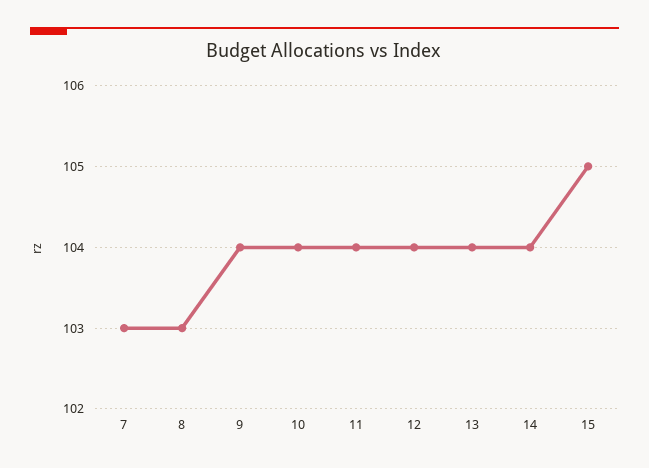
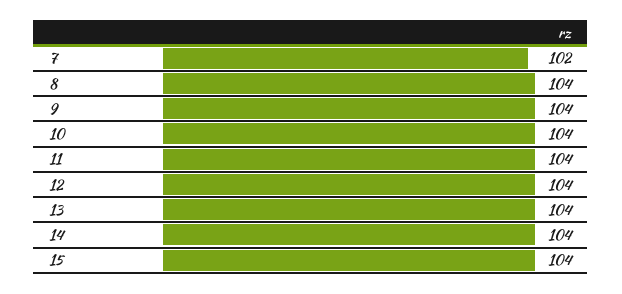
  {
-   "7": 103,
+   "7": 102,
-   "8": 103,
+   "8": 104,
    "9": 104,
    "10": 104,
    "11": 104,
    "12": 104,
    "13": 104,
    "14": 104,
-   "15": 105
+   "15": 104
  }

